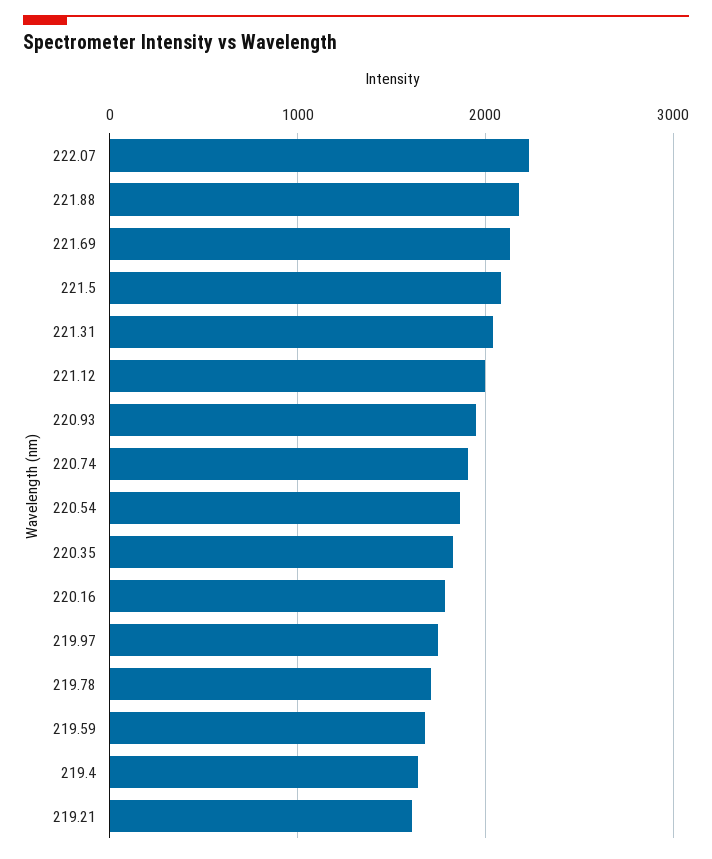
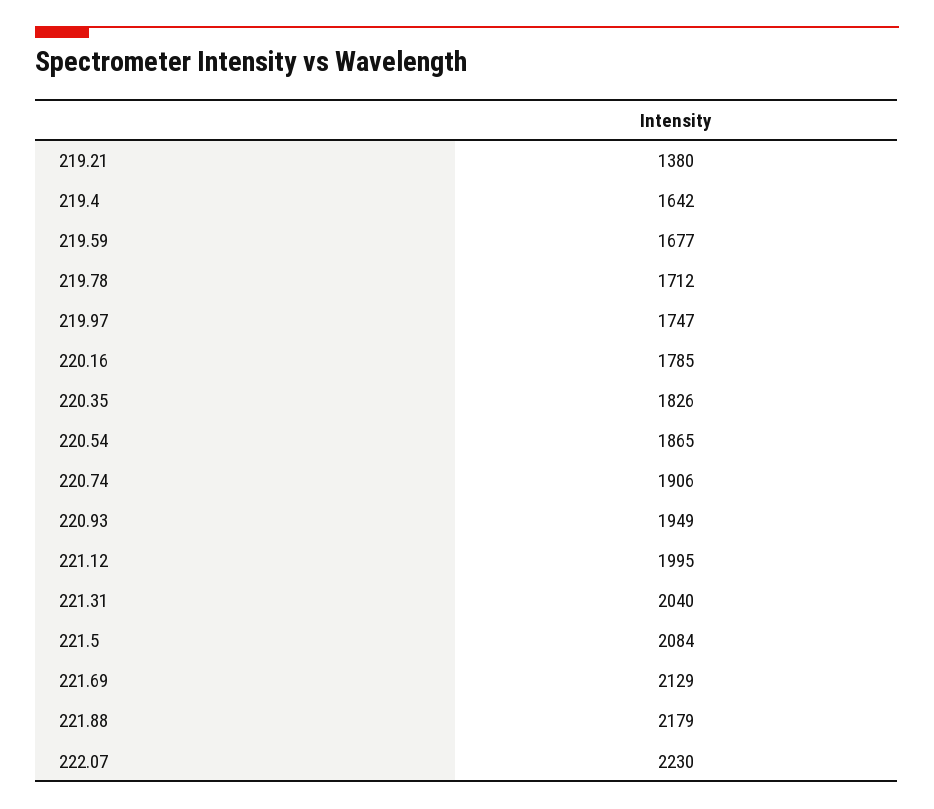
  {
    "222.07": 2230,
    "221.88": 2179,
    "221.69": 2129,
    "221.5": 2084,
    "221.31": 2040,
    "221.12": 1995,
    "220.93": 1949,
    "220.74": 1906,
    "220.54": 1865,
    "220.35": 1826,
    "220.16": 1785,
    "219.97": 1747,
    "219.78": 1712,
    "219.59": 1677,
    "219.4": 1642,
-   "219.21": 1600
+   "219.21": 1380
  }

